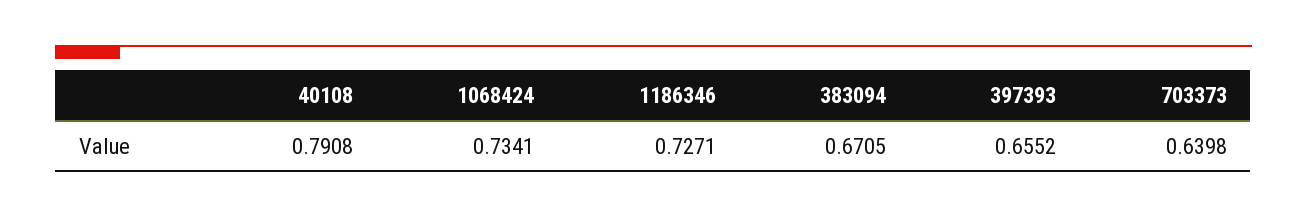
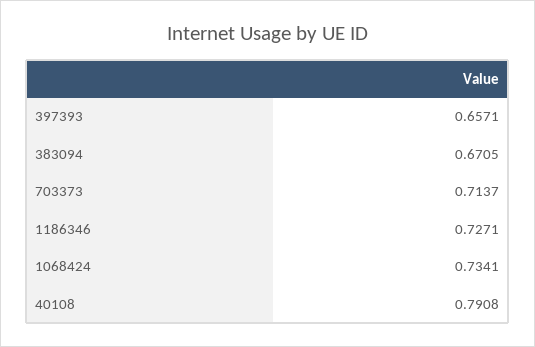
  {
    "40108": 0.7908,
    "1068424": 0.7341,
    "1186346": 0.7271,
    "383094": 0.6705,
-   "397393": 0.6552,
+   "397393": 0.6571,
-   "703373": 0.6398
+   "703373": 0.7137
  }

